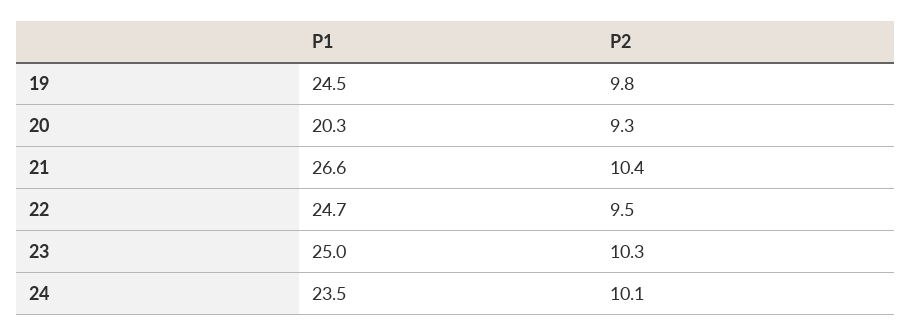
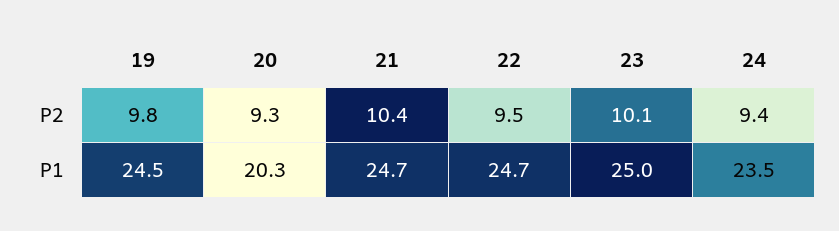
  {
    "P1": {
      "19": 24.5,
      "20": 20.3,
-     "21": 26.6,
+     "21": 24.7,
      "22": 24.7,
      "23": 25,
      "24": 23.5
    },
    "P2": {
      "19": 9.8,
      "20": 9.3,
      "21": 10.4,
      "22": 9.5,
-     "23": 10.3,
+     "23": 10.1,
-     "24": 10.1
+     "24": 9.4
    }
  }

